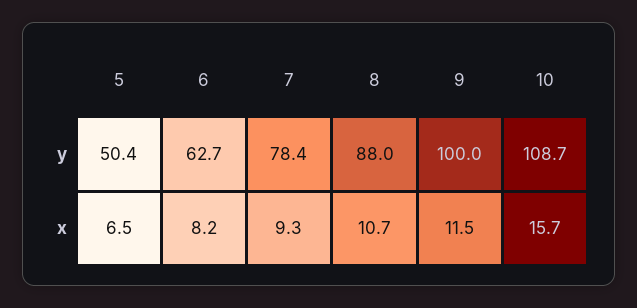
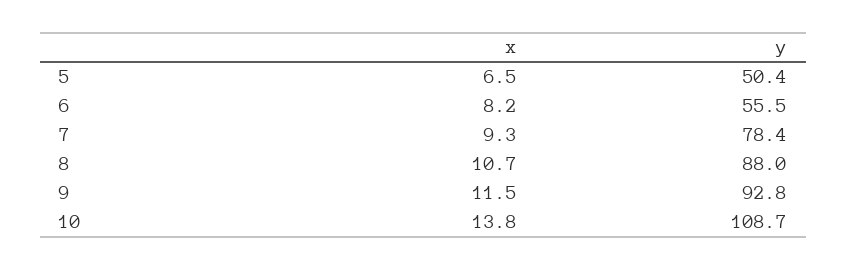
  {
    "5": {
      "y": 50.4,
      "x": 6.5
    },
    "6": {
-     "y": 62.7,
+     "y": 55.5,
      "x": 8.2
    },
    "7": {
      "y": 78.4,
      "x": 9.3
    },
    "8": {
      "y": 88,
      "x": 10.7
    },
    "9": {
-     "y": 100,
+     "y": 92.8,
      "x": 11.5
    },
    "10": {
      "y": 108.7,
-     "x": 15.7
+     "x": 13.8
    }
  }

